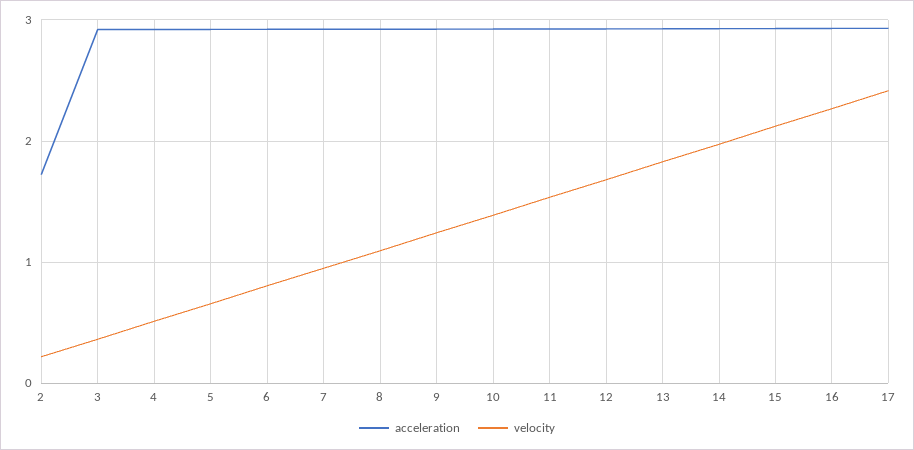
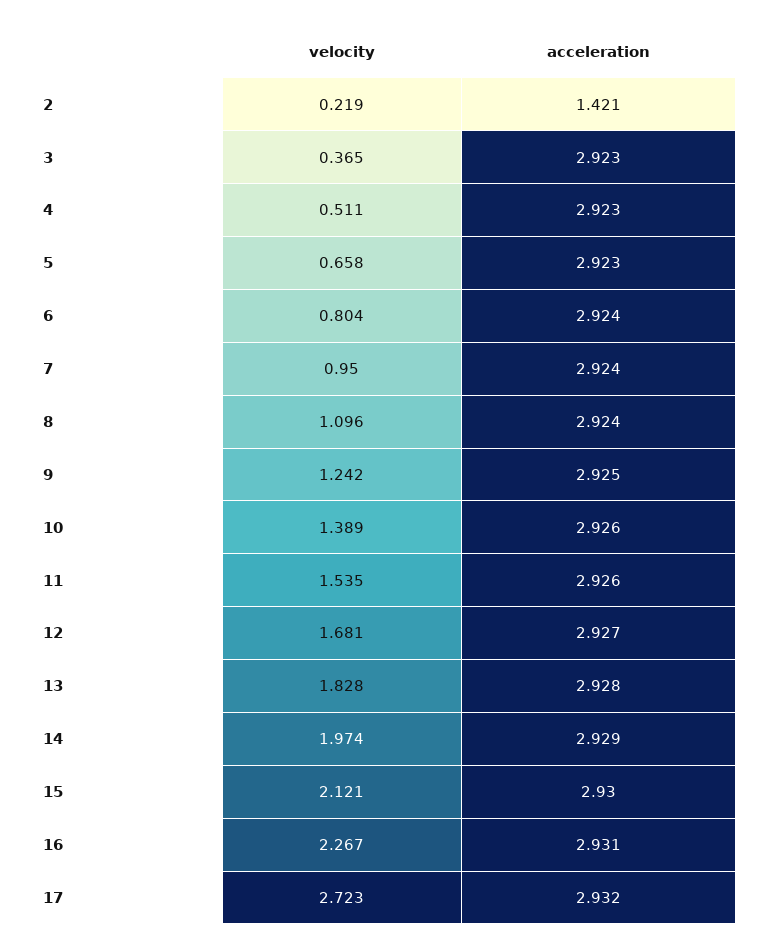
  {
    "acceleration": {
-     "2": 1.7,
+     "2": 1.421,
      "3": 2.923,
      "4": 2.923,
      "5": 2.923,
      "6": 2.924,
      "7": 2.924,
      "8": 2.924,
      "9": 2.925,
      "10": 2.926,
      "11": 2.926,
      "12": 2.927,
      "13": 2.928,
      "14": 2.929,
      "15": 2.93,
      "16": 2.931,
      "17": 2.932
    },
    "velocity": {
      "2": 0.219,
      "3": 0.365,
      "4": 0.511,
      "5": 0.658,
      "6": 0.804,
      "7": 0.95,
      "8": 1.096,
      "9": 1.242,
      "10": 1.389,
      "11": 1.535,
      "12": 1.681,
      "13": 1.828,
      "14": 1.974,
      "15": 2.121,
      "16": 2.267,
-     "17": 2.4
+     "17": 2.723
    }
  }

